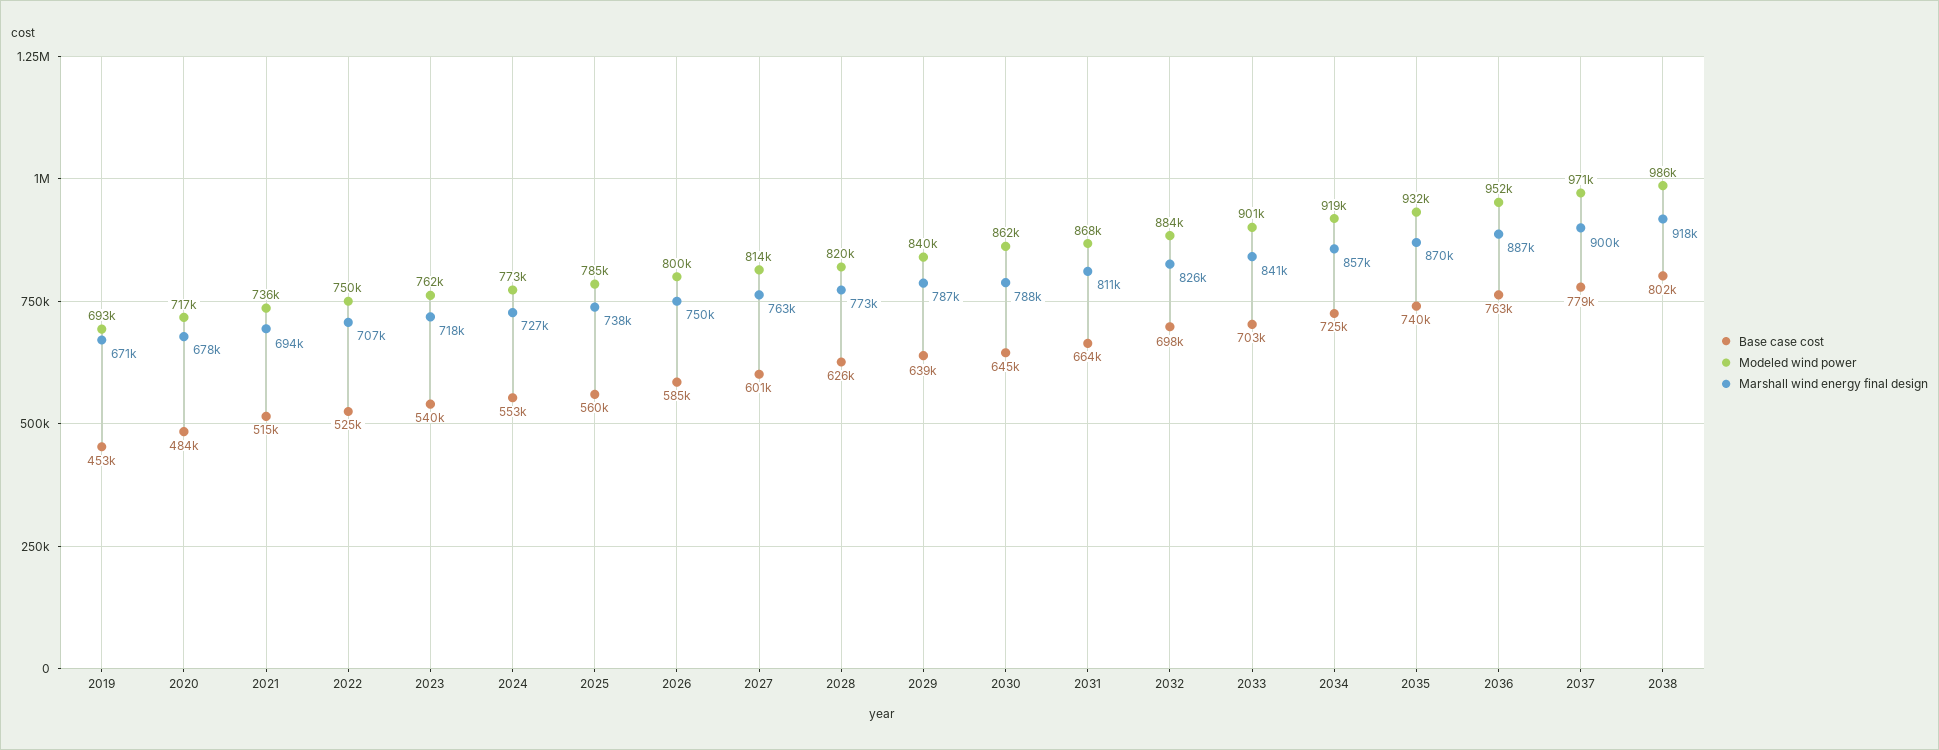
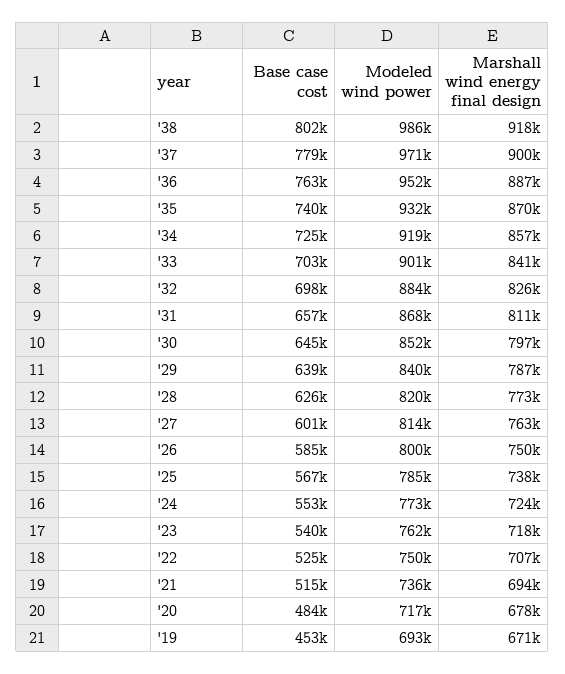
  {
    "Base case cost": {
      "2019": 453000,
      "2020": 484000,
      "2021": 515000,
      "2022": 525000,
      "2023": 540000,
      "2024": 553000,
-     "2025": 560000,
+     "2025": 567000,
      "2026": 585000,
      "2027": 601000,
      "2028": 626000,
      "2029": 639000,
      "2030": 645000,
-     "2031": 664000,
+     "2031": 657000,
      "2032": 698000,
      "2033": 703000,
      "2034": 725000,
      "2035": 740000,
      "2036": 763000,
      "2037": 779000,
      "2038": 802000
    },
    "Modeled wind power": {
      "2019": 693000,
      "2020": 717000,
      "2021": 736000,
      "2022": 750000,
      "2023": 762000,
      "2024": 773000,
      "2025": 785000,
      "2026": 800000,
      "2027": 814000,
      "2028": 820000,
      "2029": 840000,
-     "2030": 862000,
+     "2030": 852000,
      "2031": 868000,
      "2032": 884000,
      "2033": 901000,
      "2034": 919000,
      "2035": 932000,
      "2036": 952000,
      "2037": 971000,
      "2038": 986000
    },
    "Marshall wind energy final design": {
      "2019": 671000,
      "2020": 678000,
      "2021": 694000,
      "2022": 707000,
      "2023": 718000,
-     "2024": 727000,
+     "2024": 724000,
      "2025": 738000,
      "2026": 750000,
      "2027": 763000,
      "2028": 773000,
      "2029": 787000,
-     "2030": 788000,
+     "2030": 797000,
      "2031": 811000,
      "2032": 826000,
      "2033": 841000,
      "2034": 857000,
      "2035": 870000,
      "2036": 887000,
      "2037": 900000,
      "2038": 918000
    }
  }

